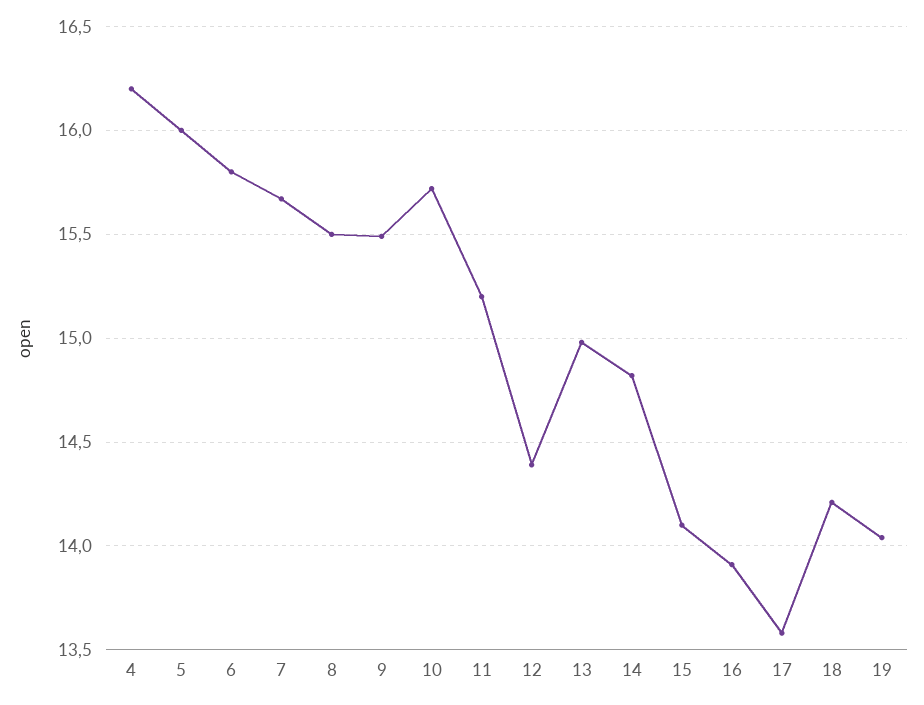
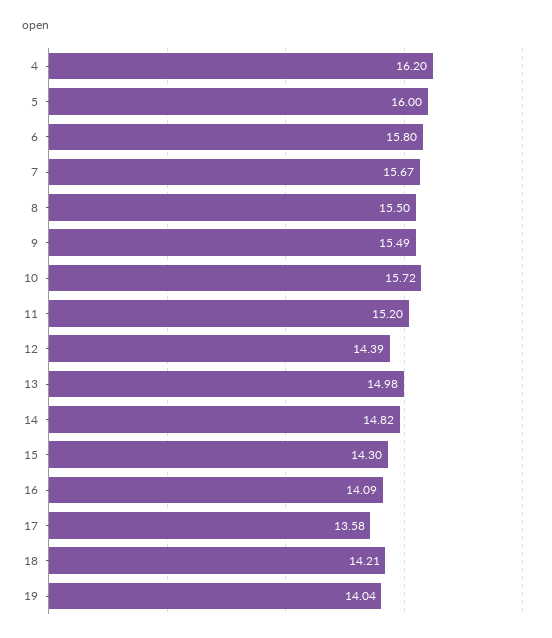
  {
    "4": 16.2,
    "5": 16,
    "6": 15.8,
    "7": 15.67,
    "8": 15.5,
    "9": 15.49,
    "10": 15.72,
    "11": 15.2,
    "12": 14.39,
    "13": 14.98,
    "14": 14.82,
-   "15": 14.1,
+   "15": 14.3,
-   "16": 13.9,
+   "16": 14.09,
    "17": 13.58,
    "18": 14.21,
    "19": 14.04
  }

